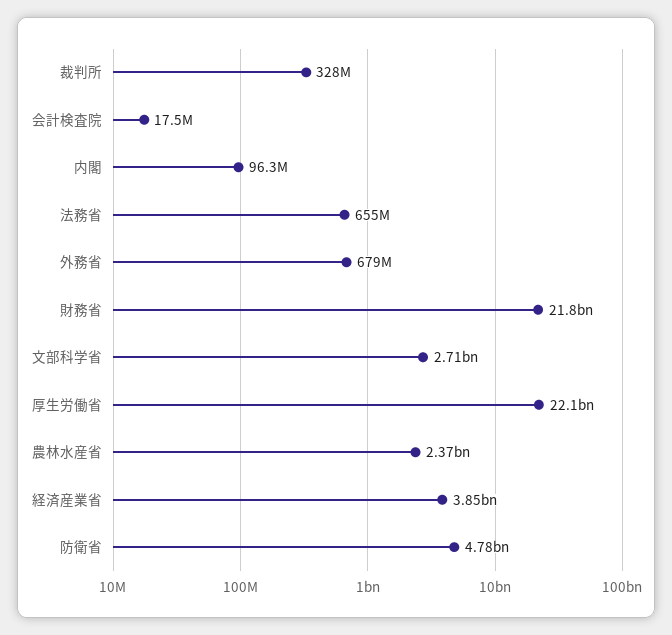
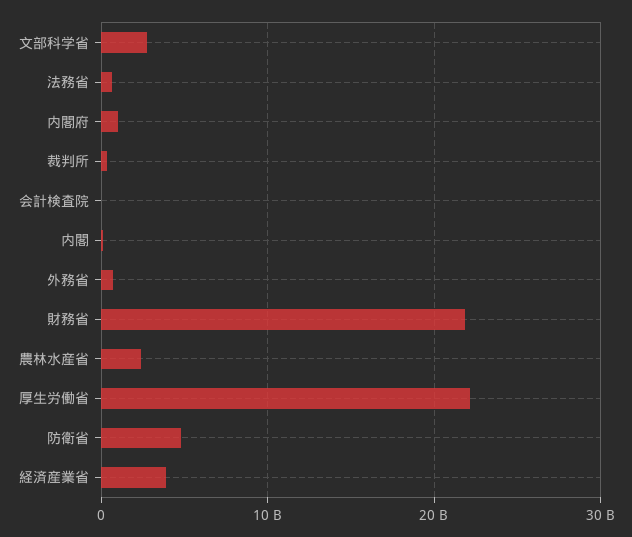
  {
    "裁判所": 328000000,
    "会計検査院": 17500000,
    "内閣": 96300000,
    "法務省": 655000000,
    "外務省": 679000000,
    "財務省": 21800000000,
    "文部科学省": 2710000000,
    "厚生労働省": 22100000000,
    "農林水産省": 2370000000,
    "経済産業省": 3850000000,
-   "防衛省": 4780000000
+   "防衛省": 4780000000,
+   "内閣府": 1000000000
  }

